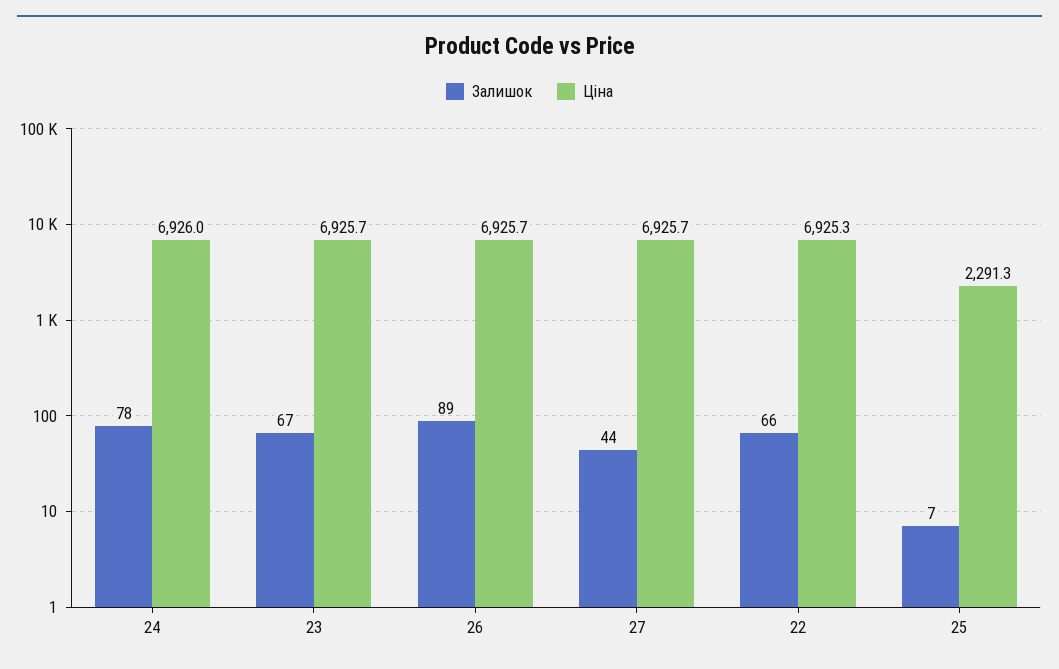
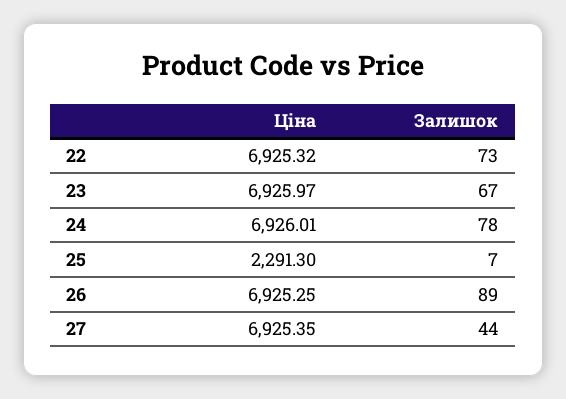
  {
    "Залишок": {
      "24": 78,
      "23": 67,
      "26": 89,
      "27": 44,
-     "22": 66,
+     "22": 73,
      "25": 7
    },
    "Ціна": {
      "24": 6926.01,
-     "23": 6925.7,
+     "23": 6925.97,
-     "26": 6925.7,
+     "26": 6925.25,
-     "27": 6925.7,
+     "27": 6925.35,
      "22": 6925.32,
      "25": 2291.3
    }
  }

